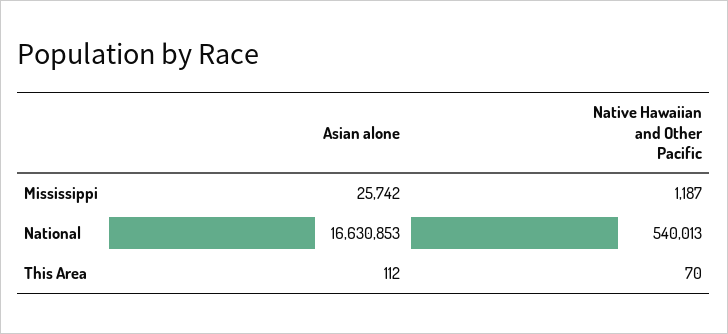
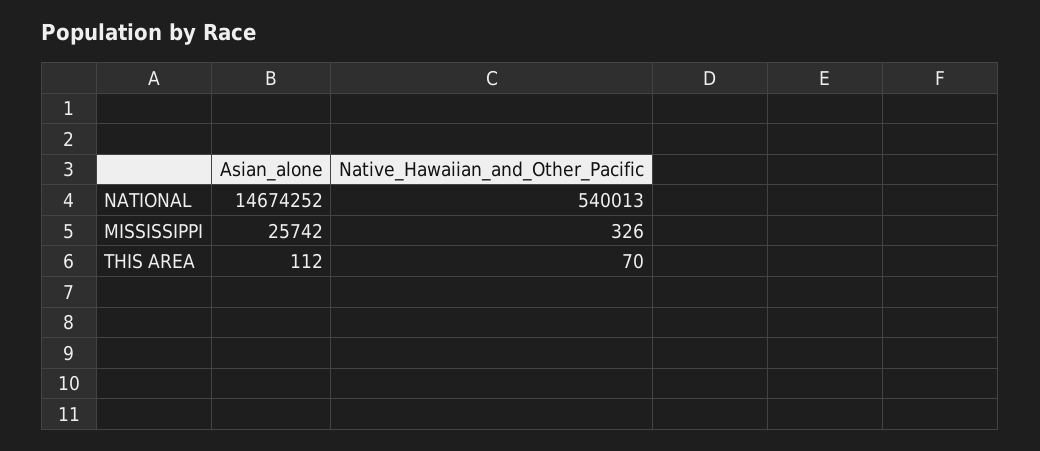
  {
    "Asian alone": {
      "Mississippi": 25742,
-     "National": 16630853,
+     "National": 14674252,
      "This Area": 112
    },
    "Native Hawaiian and Other Pacific": {
-     "Mississippi": 1187,
+     "Mississippi": 326,
      "National": 540013,
      "This Area": 70
    }
  }

